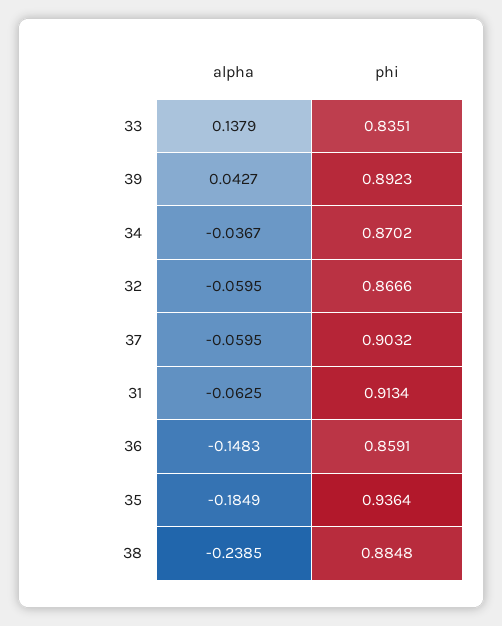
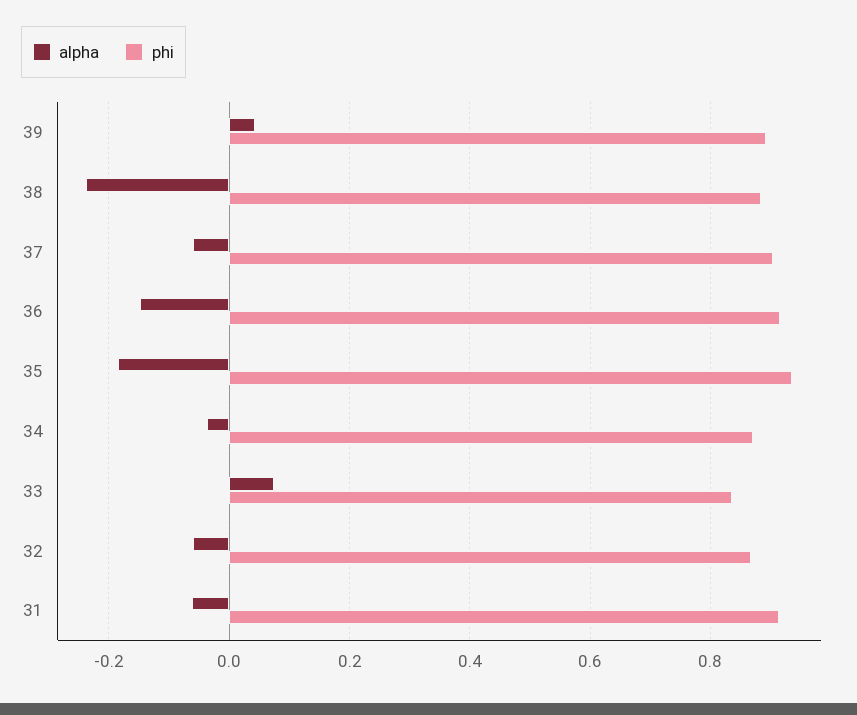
  {
    "alpha": {
-     "33": 0.1379,
+     "33": 0.08,
      "39": 0.0427,
      "34": -0.0367,
      "32": -0.0595,
      "37": -0.0595,
      "31": -0.0625,
      "36": -0.1483,
      "35": -0.1849,
      "38": -0.2385
    },
    "phi": {
      "33": 0.8351,
      "39": 0.8923,
      "34": 0.8702,
      "32": 0.8666,
      "37": 0.9032,
      "31": 0.9134,
-     "36": 0.8591,
+     "36": 0.92,
      "35": 0.9364,
      "38": 0.8848
    }
  }

